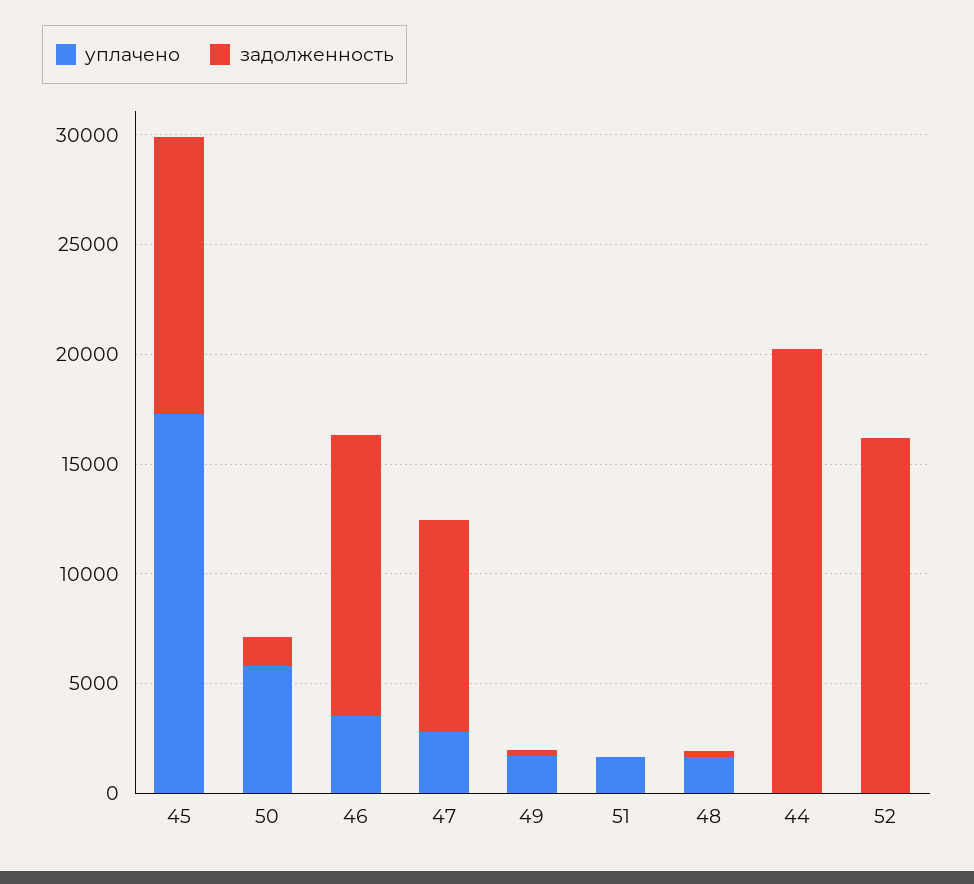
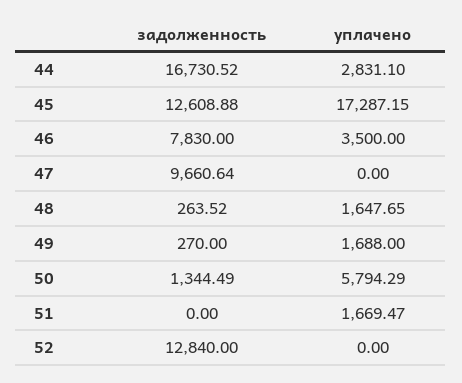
  {
    "уплачено": {
      "45": 17287.15,
      "50": 5794.29,
      "46": 3500,
-     "47": 3000,
+     "47": 0,
      "49": 1688,
      "51": 1669.47,
      "48": 1647.65,
-     "44": 0,
+     "44": 2831.1,
      "52": 0
    },
    "задолженность": {
      "45": 12608.88,
      "50": 1344.49,
-     "46": 13000,
+     "46": 7830,
      "47": 9660.64,
      "49": 270,
      "51": 0,
      "48": 263.52,
-     "44": 20000,
+     "44": 16730.52,
-     "52": 16000
+     "52": 12840
    }
  }

